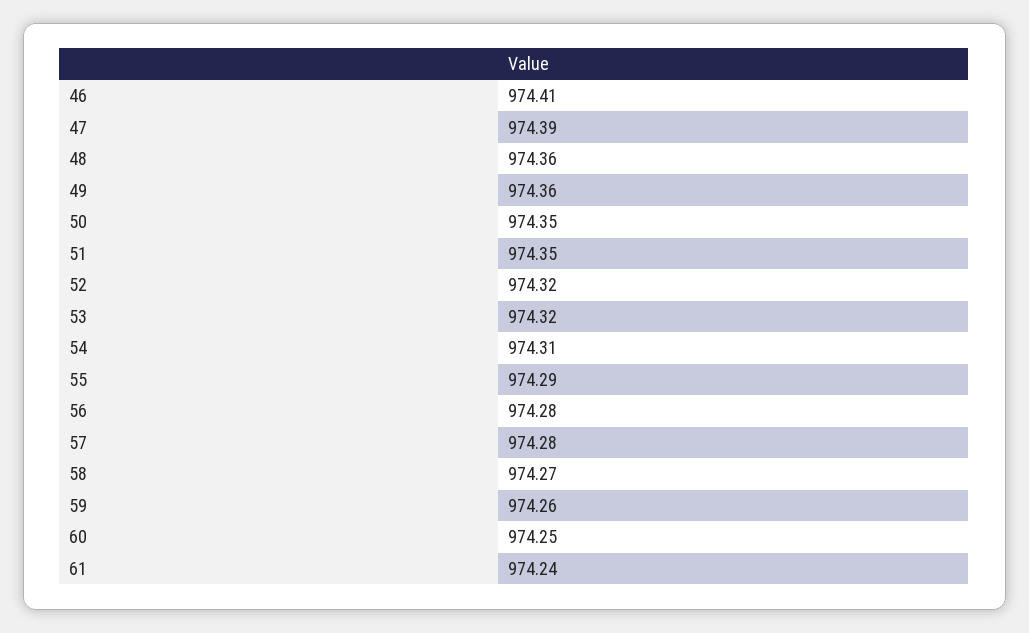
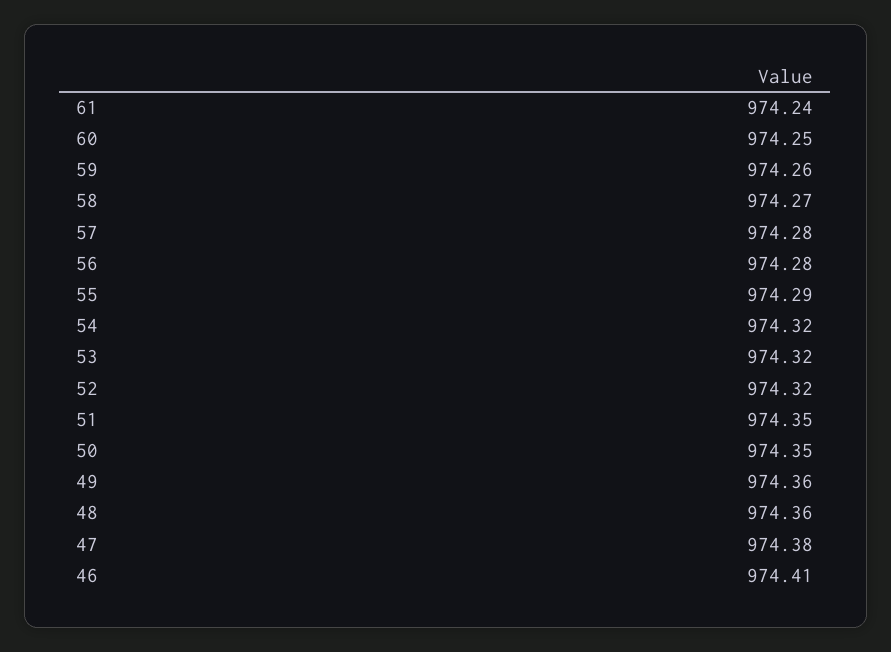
  {
    "46": 974.41,
-   "47": 974.39,
+   "47": 974.38,
    "48": 974.36,
    "49": 974.36,
    "50": 974.35,
    "51": 974.35,
    "52": 974.32,
    "53": 974.32,
-   "54": 974.31,
+   "54": 974.32,
    "55": 974.29,
    "56": 974.28,
    "57": 974.28,
    "58": 974.27,
    "59": 974.26,
    "60": 974.25,
    "61": 974.24
  }

